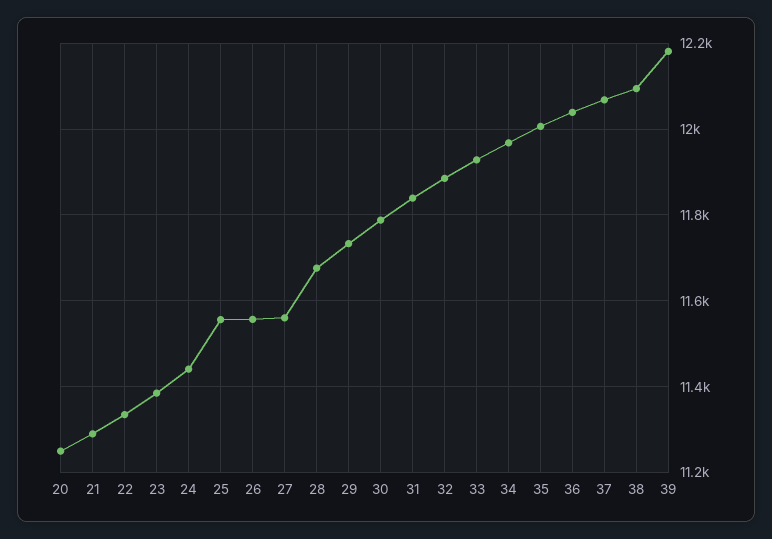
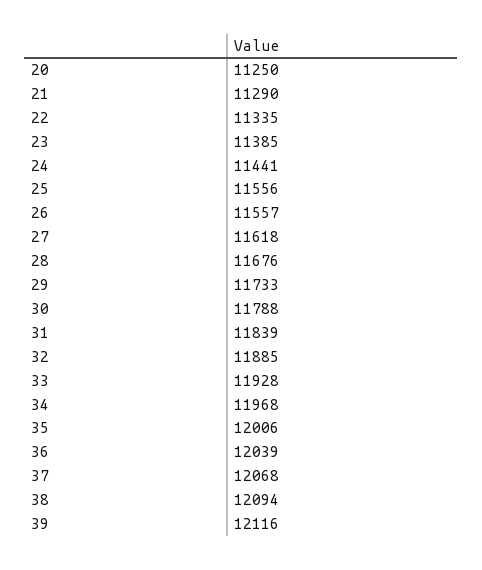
  {
    "20": 11250,
    "21": 11290,
    "22": 11335,
    "23": 11385,
    "24": 11441,
    "25": 11556,
    "26": 11557,
-   "27": 11560,
+   "27": 11618,
    "28": 11676,
    "29": 11733,
    "30": 11788,
    "31": 11839,
    "32": 11885,
    "33": 11928,
    "34": 11968,
    "35": 12006,
    "36": 12039,
    "37": 12068,
    "38": 12094,
-   "39": 12180
+   "39": 12116
  }

